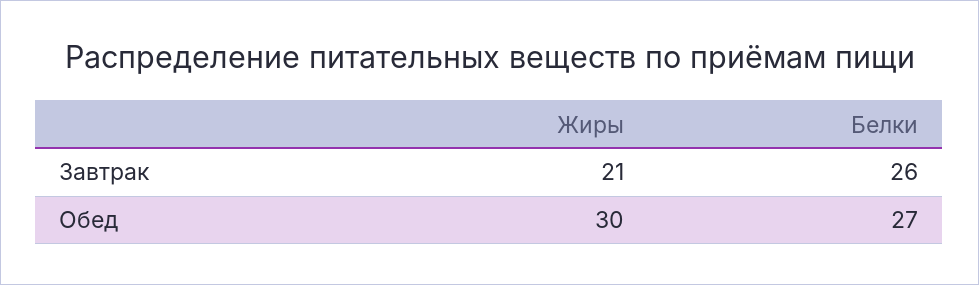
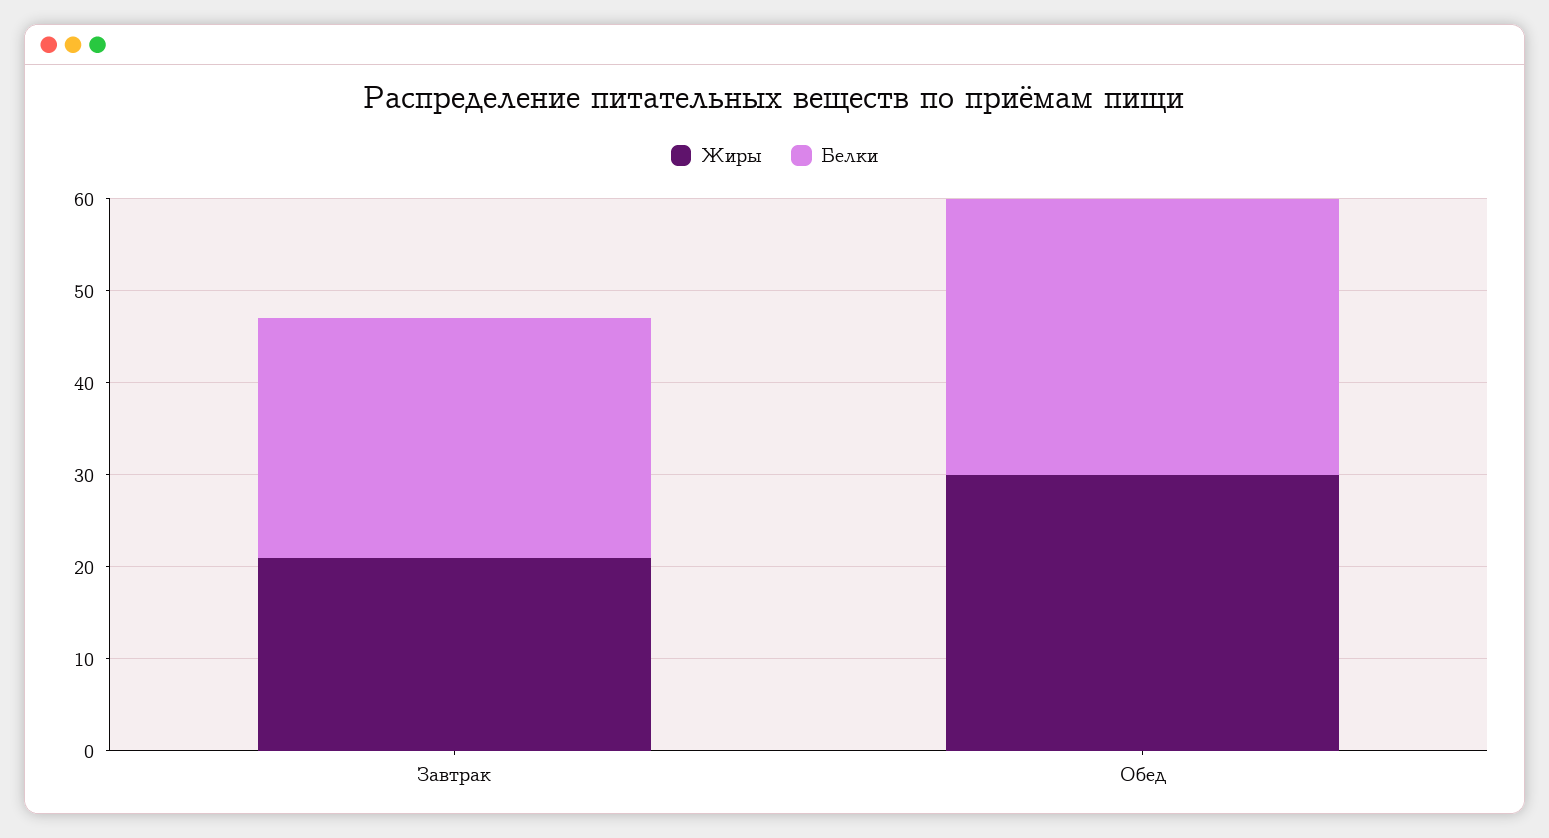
  {
    "Жиры": {
      "Завтрак": 21,
      "Обед": 30
    },
    "Белки": {
      "Завтрак": 26,
-     "Обед": 27
+     "Обед": 30
    }
  }

